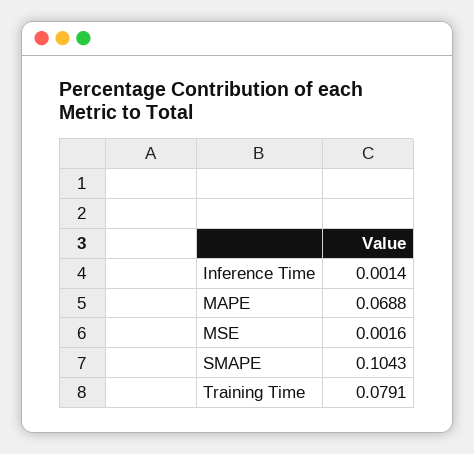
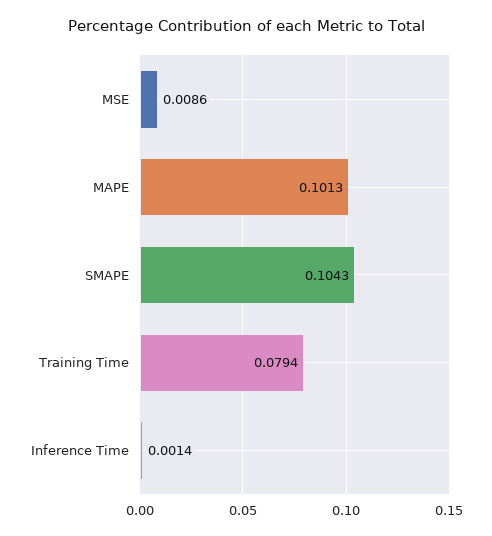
  {
    "Inference Time": 0.0014,
-   "MAPE": 0.0688,
+   "MAPE": 0.1013,
-   "MSE": 0.0016,
+   "MSE": 0.0086,
    "SMAPE": 0.1043,
-   "Training Time": 0.0791
+   "Training Time": 0.0794
  }

